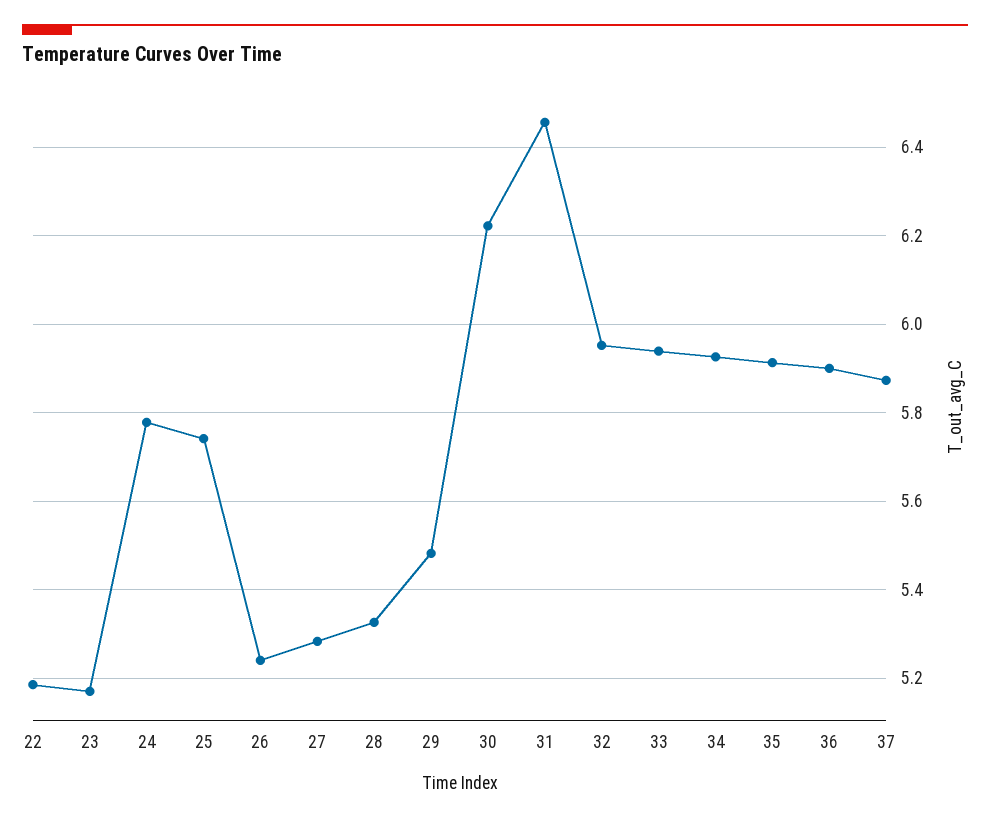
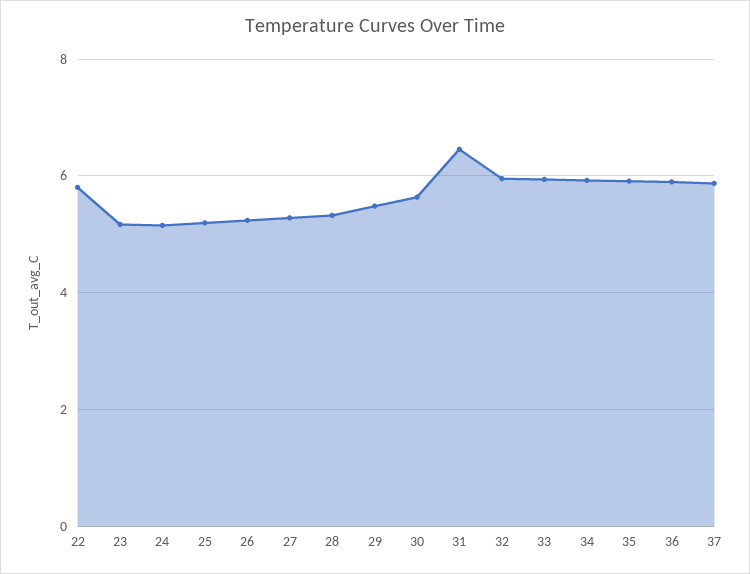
  {
-   "22": 5.18,
+   "22": 5.8,
    "23": 5.18,
-   "24": 5.78,
+   "24": 5.2,
-   "25": 5.74,
+   "25": 5.2,
    "26": 5.24,
    "27": 5.28,
    "28": 5.32,
    "29": 5.48,
-   "30": 6.22,
+   "30": 5.6,
    "31": 6.46,
    "32": 5.96,
    "33": 5.94,
    "34": 5.92,
    "35": 5.92,
    "36": 5.9,
    "37": 5.88
  }

